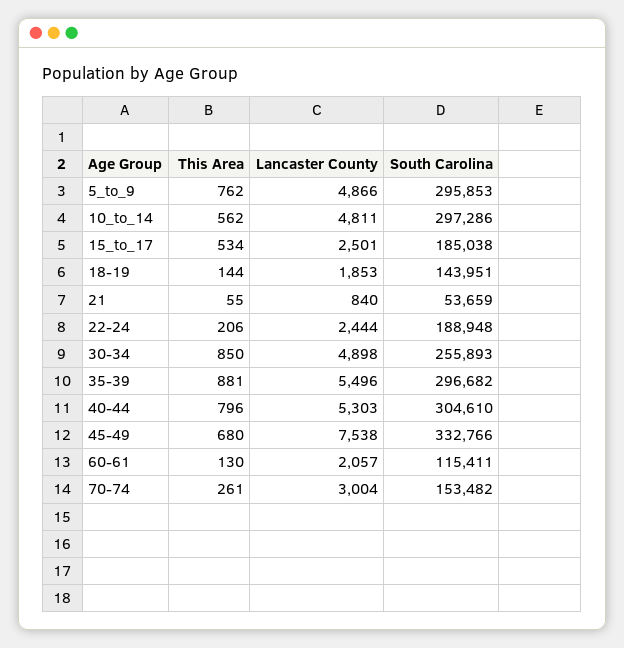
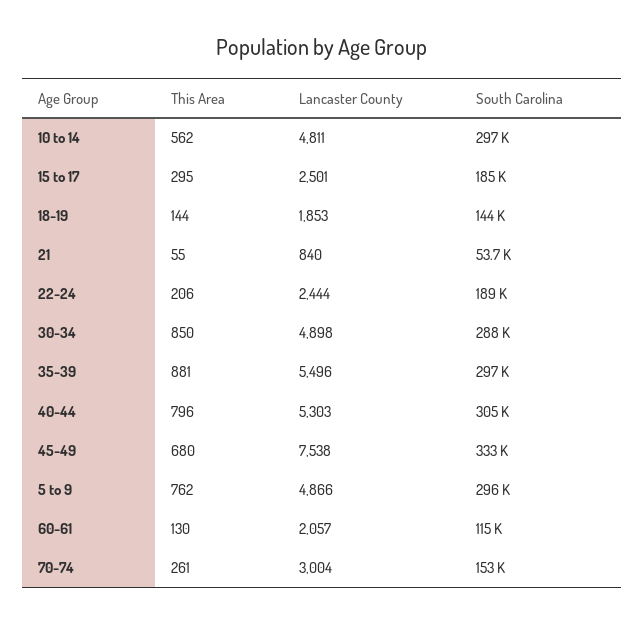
  {
    "This Area": {
      "5_to_9": 762,
      "10_to_14": 562,
-     "15_to_17": 534,
+     "15_to_17": 295,
      "18-19": 144,
      "21": 55,
      "22-24": 206,
      "30-34": 850,
      "35-39": 881,
      "40-44": 796,
      "45-49": 680,
      "60-61": 130,
      "70-74": 261
    },
    "Lancaster County": {
      "5_to_9": 4866,
      "10_to_14": 4811,
      "15_to_17": 2501,
      "18-19": 1853,
      "21": 840,
      "22-24": 2444,
      "30-34": 4898,
      "35-39": 5496,
      "40-44": 5303,
      "45-49": 7538,
      "60-61": 2057,
      "70-74": 3004
    },
    "South Carolina": {
      "5_to_9": 295853,
      "10_to_14": 297286,
      "15_to_17": 185038,
      "18-19": 143951,
      "21": 53659,
      "22-24": 188948,
-     "30-34": 255893,
+     "30-34": 288000,
      "35-39": 296682,
      "40-44": 304610,
      "45-49": 332766,
      "60-61": 115411,
      "70-74": 153482
    }
  }

